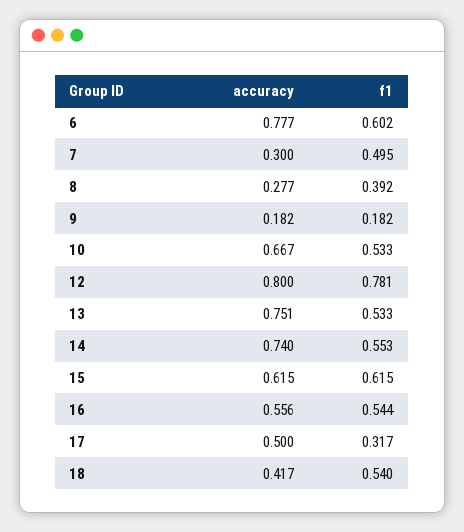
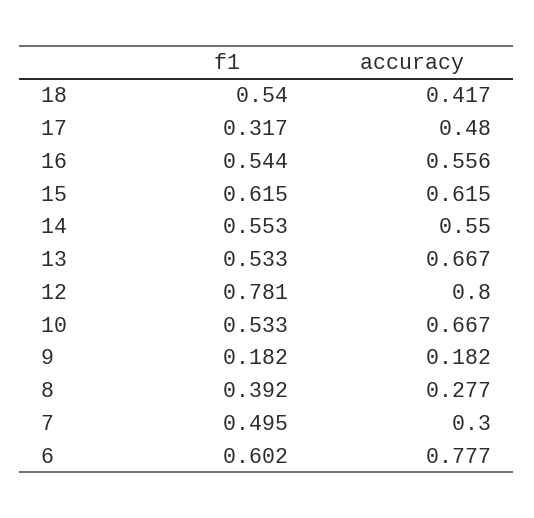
  {
    "accuracy": {
      "6": 0.777,
      "7": 0.3,
      "8": 0.277,
      "9": 0.182,
      "10": 0.667,
      "12": 0.8,
-     "13": 0.751,
+     "13": 0.667,
-     "14": 0.74,
+     "14": 0.55,
      "15": 0.615,
      "16": 0.556,
-     "17": 0.5,
+     "17": 0.48,
      "18": 0.417
    },
    "f1": {
      "6": 0.602,
      "7": 0.495,
      "8": 0.392,
      "9": 0.182,
      "10": 0.533,
      "12": 0.781,
      "13": 0.533,
      "14": 0.553,
      "15": 0.615,
      "16": 0.544,
      "17": 0.317,
      "18": 0.54
    }
  }

